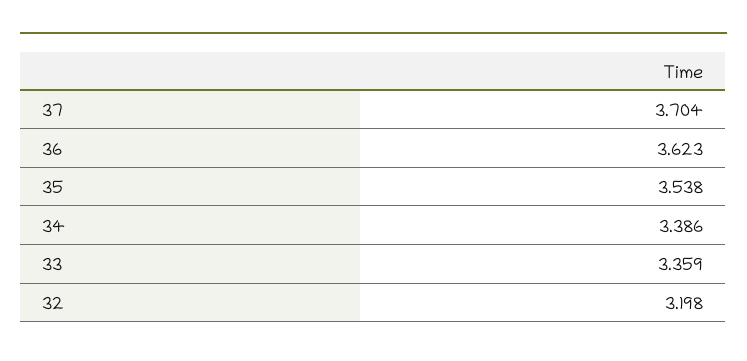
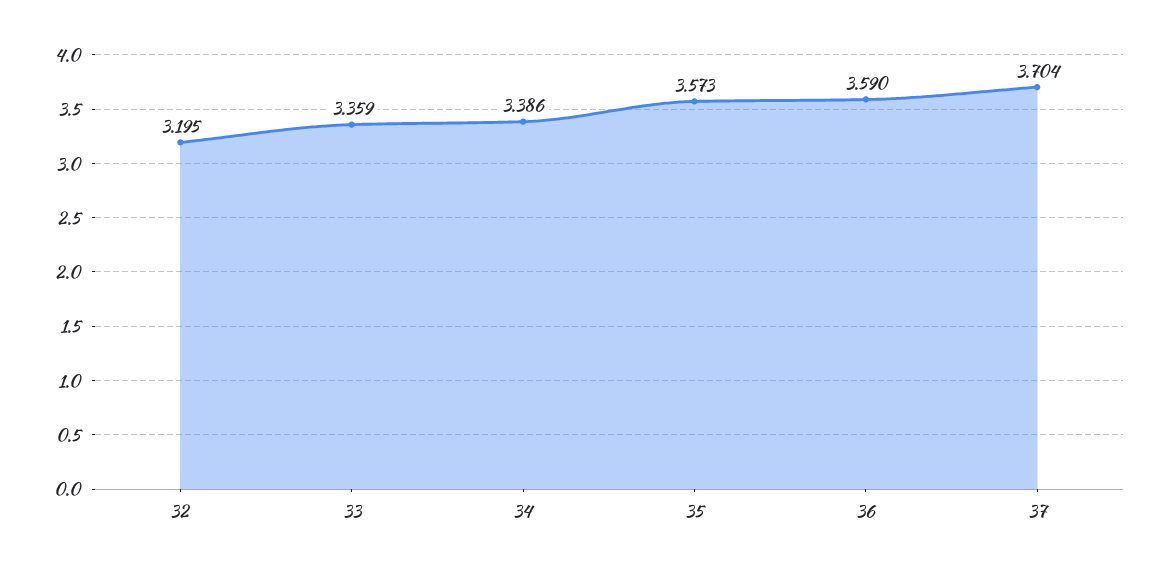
  {
    "37": 3.704,
-   "36": 3.623,
+   "36": 3.59,
-   "35": 3.538,
+   "35": 3.573,
    "34": 3.386,
    "33": 3.359,
-   "32": 3.198
+   "32": 3.195
  }

